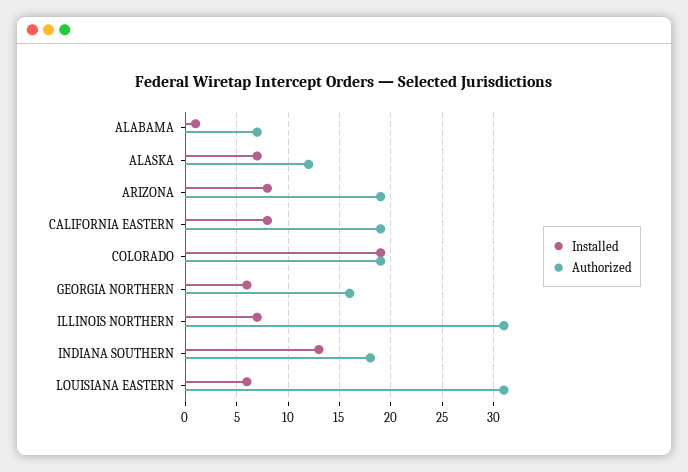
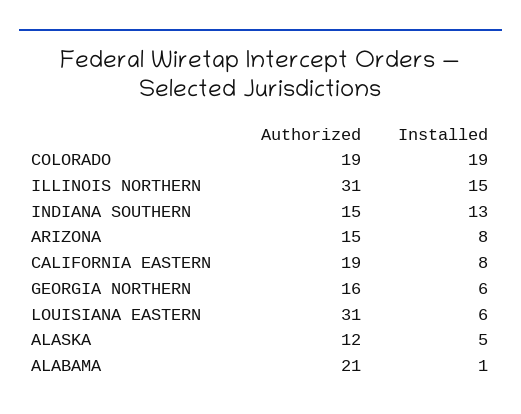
  {
    "Installed": {
      "ALABAMA": 1,
-     "ALASKA": 7,
+     "ALASKA": 5,
      "ARIZONA": 8,
      "CALIFORNIA EASTERN": 8,
      "COLORADO": 19,
      "GEORGIA NORTHERN": 6,
-     "ILLINOIS NORTHERN": 7,
+     "ILLINOIS NORTHERN": 15,
      "INDIANA SOUTHERN": 13,
      "LOUISIANA EASTERN": 6
    },
    "Authorized": {
-     "ALABAMA": 7,
+     "ALABAMA": 21,
      "ALASKA": 12,
-     "ARIZONA": 19,
+     "ARIZONA": 15,
      "CALIFORNIA EASTERN": 19,
      "COLORADO": 19,
      "GEORGIA NORTHERN": 16,
      "ILLINOIS NORTHERN": 31,
-     "INDIANA SOUTHERN": 18,
+     "INDIANA SOUTHERN": 15,
      "LOUISIANA EASTERN": 31
    }
  }

